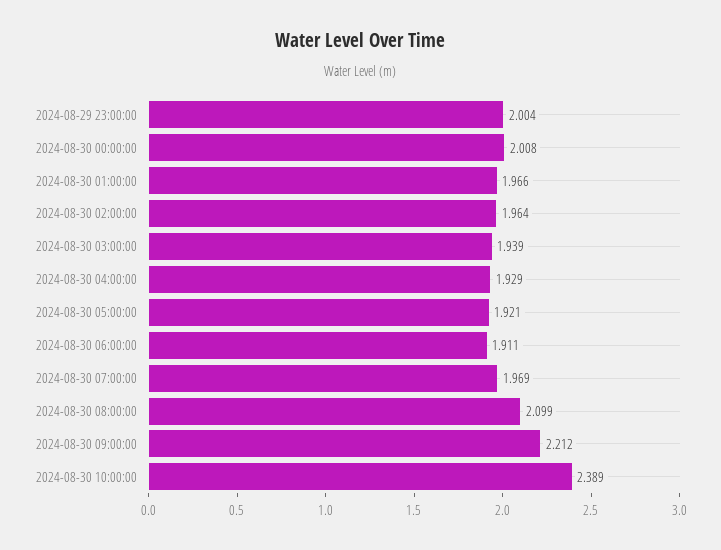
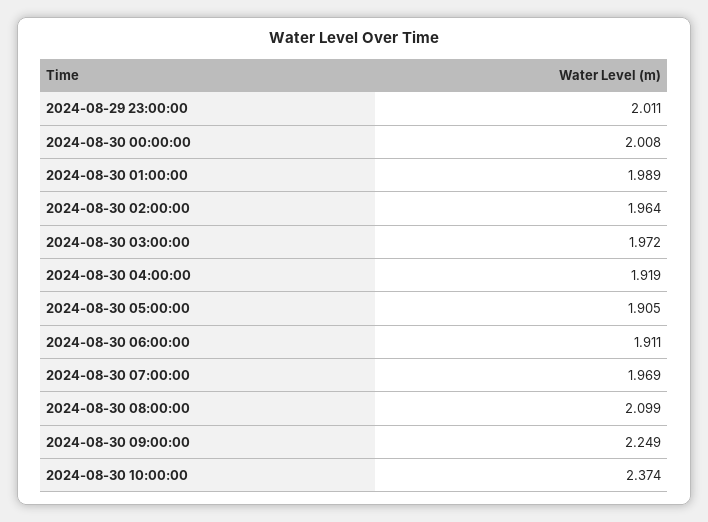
  {
-   "2024-08-29 23:00:00": 2.004,
+   "2024-08-29 23:00:00": 2.011,
    "2024-08-30 00:00:00": 2.008,
-   "2024-08-30 01:00:00": 1.966,
+   "2024-08-30 01:00:00": 1.989,
    "2024-08-30 02:00:00": 1.964,
-   "2024-08-30 03:00:00": 1.939,
+   "2024-08-30 03:00:00": 1.972,
-   "2024-08-30 04:00:00": 1.929,
+   "2024-08-30 04:00:00": 1.919,
-   "2024-08-30 05:00:00": 1.921,
+   "2024-08-30 05:00:00": 1.905,
    "2024-08-30 06:00:00": 1.911,
    "2024-08-30 07:00:00": 1.969,
    "2024-08-30 08:00:00": 2.099,
-   "2024-08-30 09:00:00": 2.212,
+   "2024-08-30 09:00:00": 2.249,
-   "2024-08-30 10:00:00": 2.389
+   "2024-08-30 10:00:00": 2.374
  }

